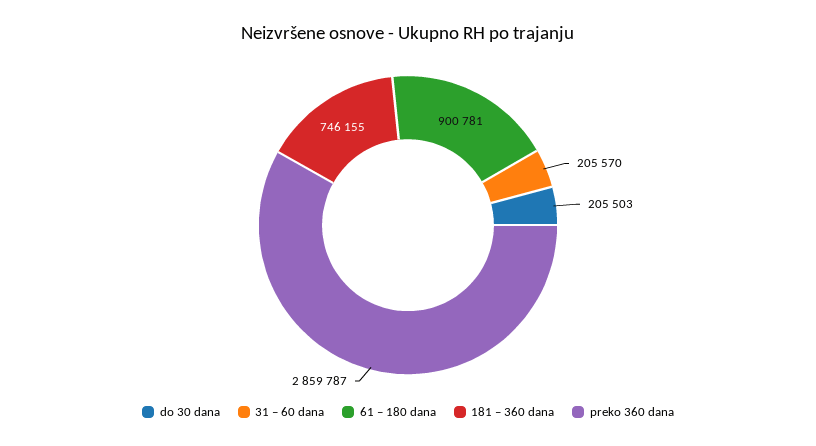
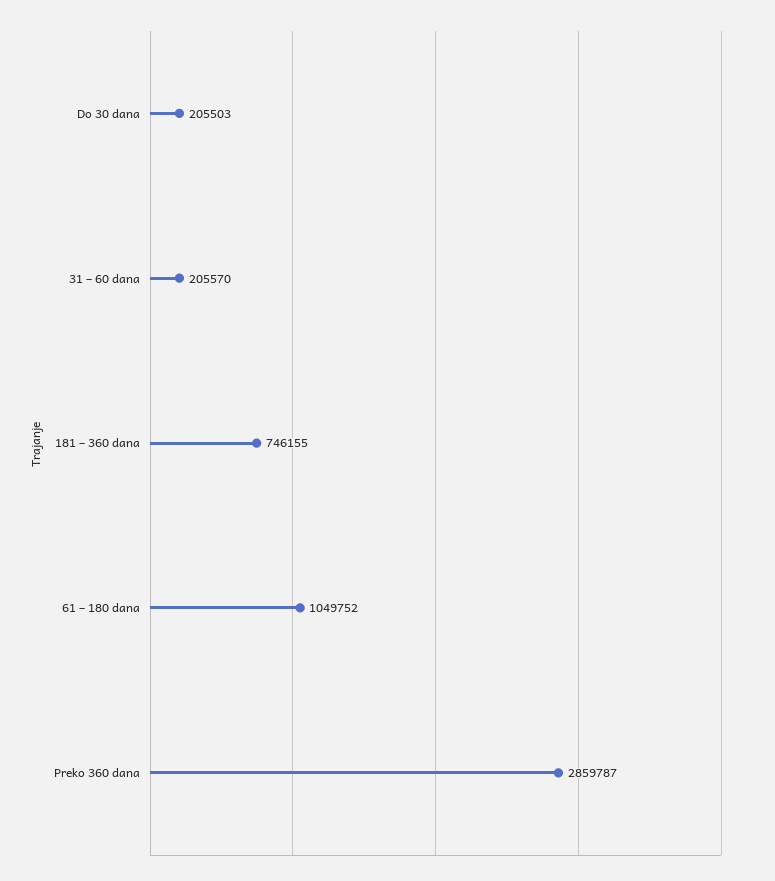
  {
    "do 30 dana": 205503,
    "31 – 60 dana": 205570,
-   "61 – 180 dana": 900781,
+   "61 – 180 dana": 1049752,
    "181 – 360 dana": 746155,
    "preko 360 dana": 2859787
  }

